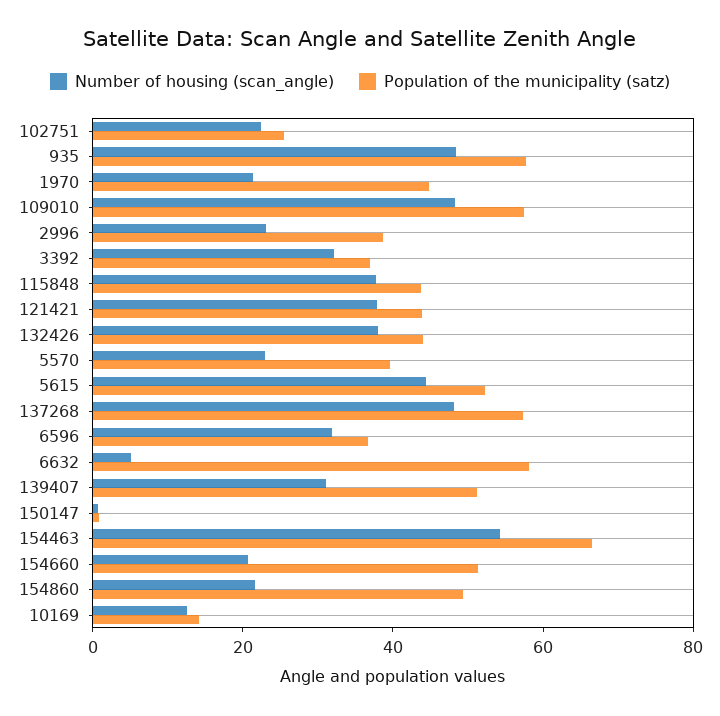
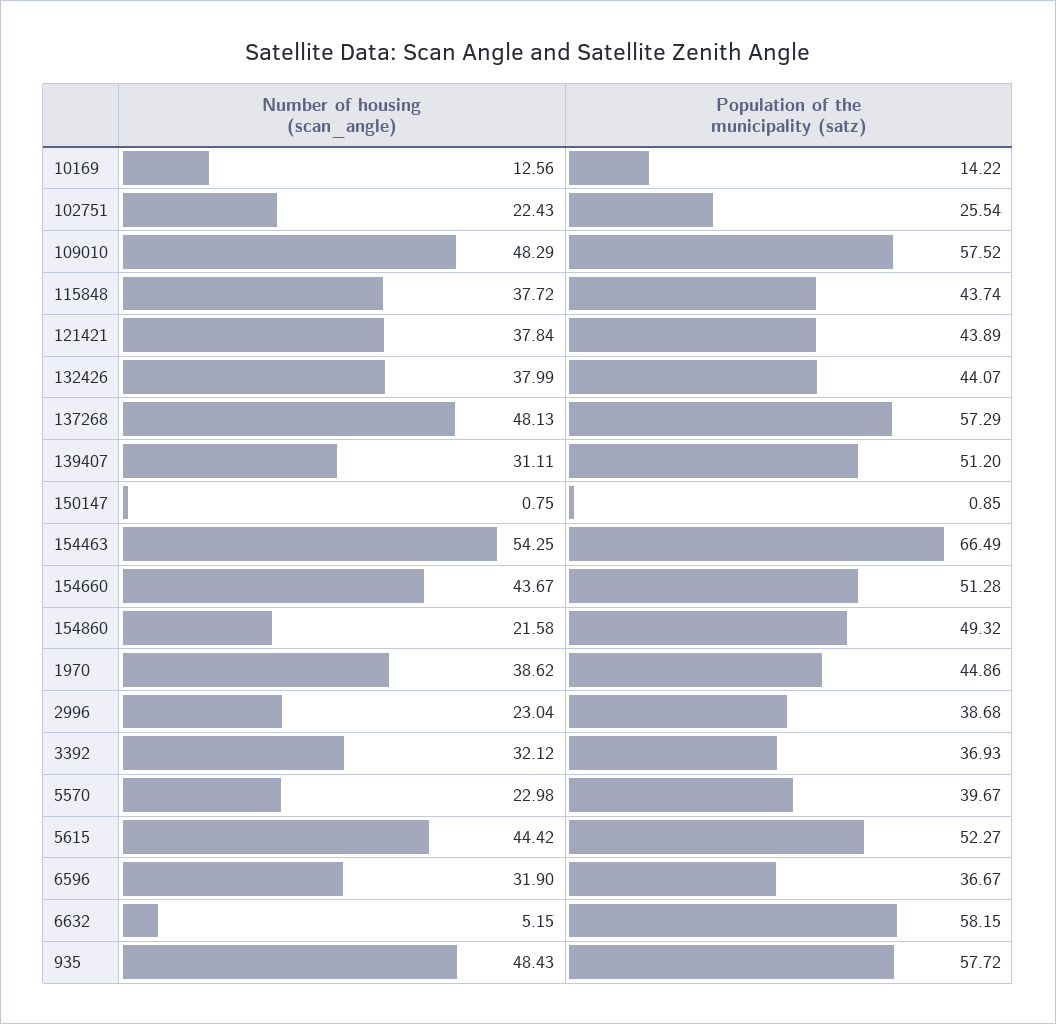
  {
    "Number of housing (scan_angle)": {
      "102751": 22.43,
      "935": 48.43,
-     "1970": 20,
+     "1970": 38.62,
      "109010": 48.29,
      "2996": 23.04,
      "3392": 32.12,
      "115848": 37.72,
      "121421": 37.84,
      "132426": 37.99,
      "5570": 22.98,
      "5615": 44.42,
      "137268": 48.13,
      "6596": 31.9,
      "6632": 5.15,
      "139407": 31.11,
      "150147": 0.75,
      "154463": 54.25,
-     "154660": 20,
+     "154660": 43.67,
      "154860": 21.58,
      "10169": 12.56
    },
    "Population of the municipality (satz)": {
      "102751": 25.54,
      "935": 57.72,
      "1970": 44.86,
      "109010": 57.52,
      "2996": 38.68,
      "3392": 36.93,
      "115848": 43.74,
      "121421": 43.89,
      "132426": 44.07,
      "5570": 39.67,
      "5615": 52.27,
      "137268": 57.29,
      "6596": 36.67,
      "6632": 58.15,
      "139407": 51.2,
      "150147": 0.85,
      "154463": 66.49,
      "154660": 51.28,
      "154860": 49.32,
      "10169": 14.22
    }
  }

